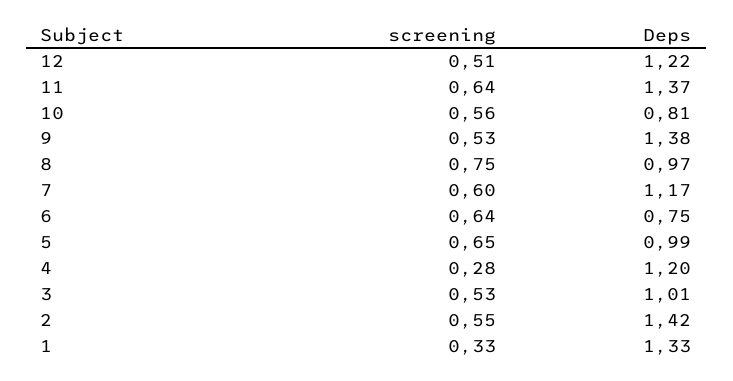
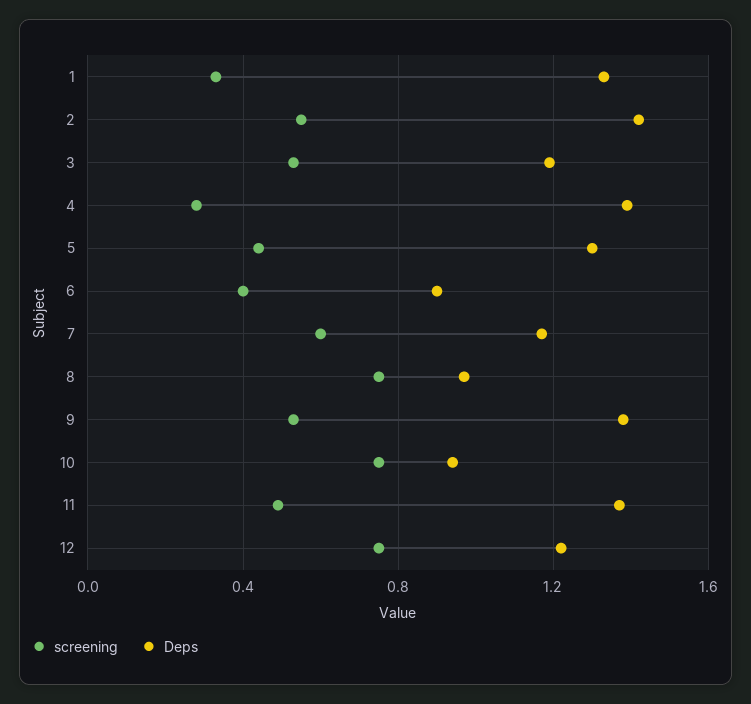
  {
    "screening": {
-     "12": 0.51,
+     "12": 0.75,
-     "11": 0.64,
+     "11": 0.5,
-     "10": 0.56,
+     "10": 0.75,
      "9": 0.53,
      "8": 0.75,
      "7": 0.6,
-     "6": 0.64,
+     "6": 0.4,
-     "5": 0.65,
+     "5": 0.45,
      "4": 0.28,
      "3": 0.53,
      "2": 0.55,
      "1": 0.33
    },
    "Deps": {
      "12": 1.22,
      "11": 1.37,
-     "10": 0.81,
+     "10": 0.95,
      "9": 1.38,
      "8": 0.97,
      "7": 1.17,
-     "6": 0.75,
+     "6": 0.9,
-     "5": 0.99,
+     "5": 1.3,
-     "4": 1.2,
+     "4": 1.4,
-     "3": 1.01,
+     "3": 1.2,
      "2": 1.42,
      "1": 1.33
    }
  }

